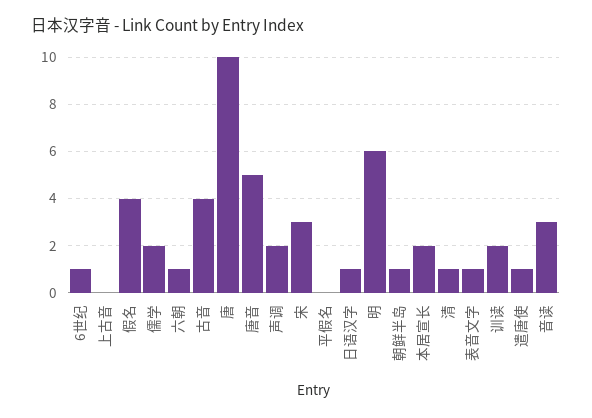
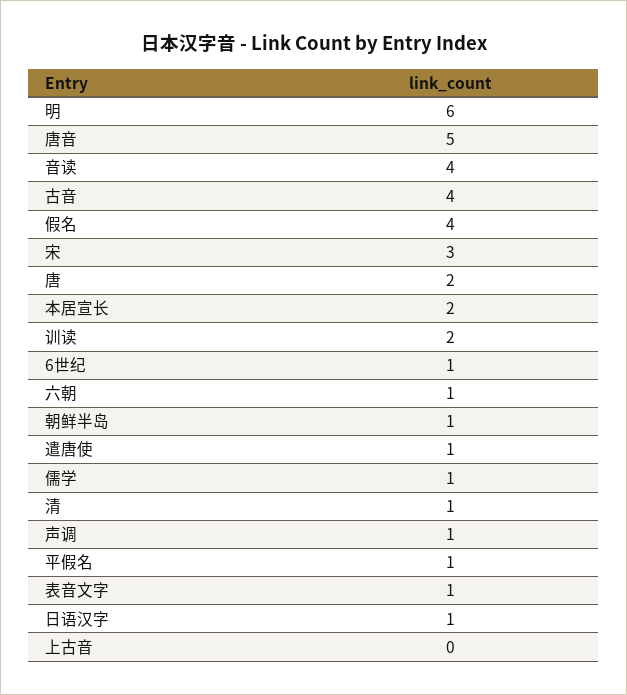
  {
    "6世纪": 1,
    "上古音": 0,
    "假名": 4,
-   "儒学": 2,
+   "儒学": 1,
    "六朝": 1,
    "古音": 4,
-   "唐": 10,
+   "唐": 2,
    "唐音": 5,
-   "声调": 2,
+   "声调": 1,
    "宋": 3,
-   "平假名": 0,
+   "平假名": 1,
    "日语汉字": 1,
    "明": 6,
    "朝鲜半岛": 1,
    "本居宣长": 2,
    "清": 1,
    "表音文字": 1,
    "训读": 2,
    "遣唐使": 1,
-   "音读": 3
+   "音读": 4
  }

